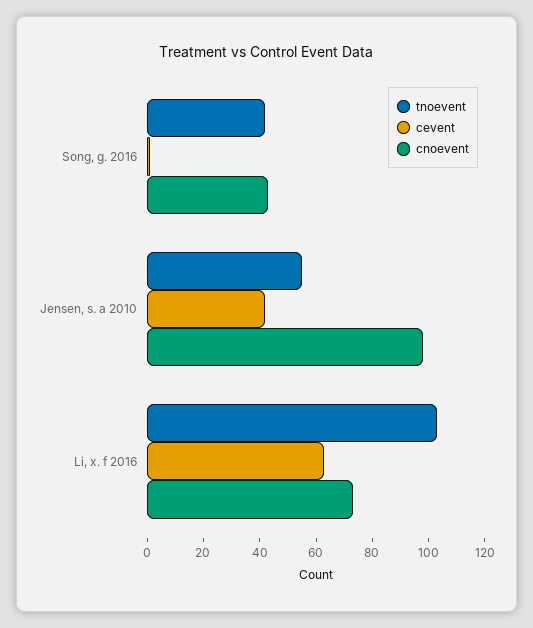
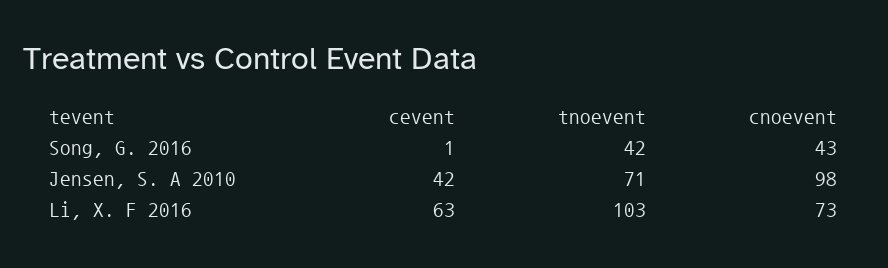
  {
    "tnoevent": {
      "Song, g. 2016": 42,
-     "Jensen, s. a 2010": 55,
+     "Jensen, s. a 2010": 71,
      "Li, x. f 2016": 103
    },
    "cevent": {
      "Song, g. 2016": 1,
      "Jensen, s. a 2010": 42,
      "Li, x. f 2016": 63
    },
    "cnoevent": {
      "Song, g. 2016": 43,
      "Jensen, s. a 2010": 98,
      "Li, x. f 2016": 73
    }
  }

